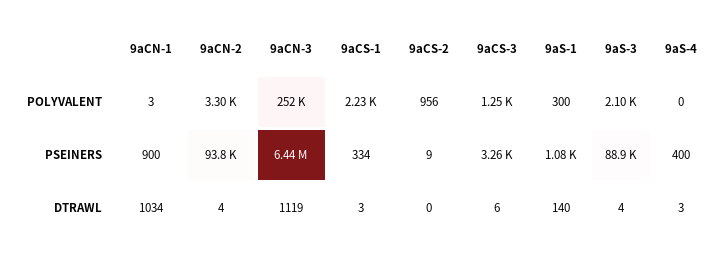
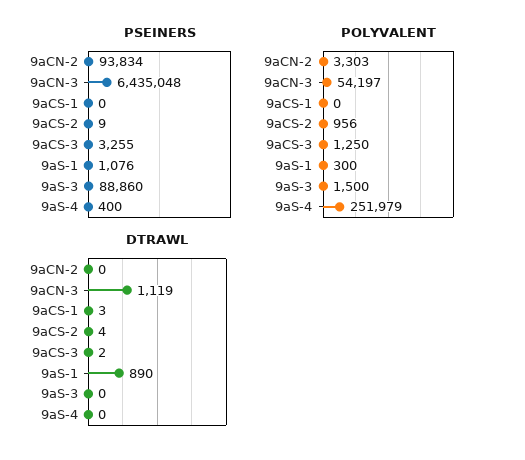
  {
    "POLYVALENT": {
-     "9aCN-1": 3,
      "9aCN-2": 3303,
-     "9aCN-3": 252000,
+     "9aCN-3": 54197,
-     "9aCS-1": 2230,
+     "9aCS-1": 0,
      "9aCS-2": 956,
      "9aCS-3": 1250,
      "9aS-1": 300,
-     "9aS-3": 2100,
+     "9aS-3": 1500,
-     "9aS-4": 0
+     "9aS-4": 251979
    },
    "PSEINERS": {
-     "9aCN-1": 900,
      "9aCN-2": 93834,
      "9aCN-3": 6435048,
-     "9aCS-1": 334,
+     "9aCS-1": 0,
      "9aCS-2": 9,
      "9aCS-3": 3255,
      "9aS-1": 1076,
      "9aS-3": 88860,
      "9aS-4": 400
    },
    "DTRAWL": {
-     "9aCN-1": 1034,
-     "9aCN-2": 4,
+     "9aCN-2": 0,
      "9aCN-3": 1119,
      "9aCS-1": 3,
-     "9aCS-2": 0,
+     "9aCS-2": 4,
-     "9aCS-3": 6,
+     "9aCS-3": 2,
-     "9aS-1": 140,
+     "9aS-1": 890,
-     "9aS-3": 4,
+     "9aS-3": 0,
-     "9aS-4": 3
+     "9aS-4": 0
    }
  }

